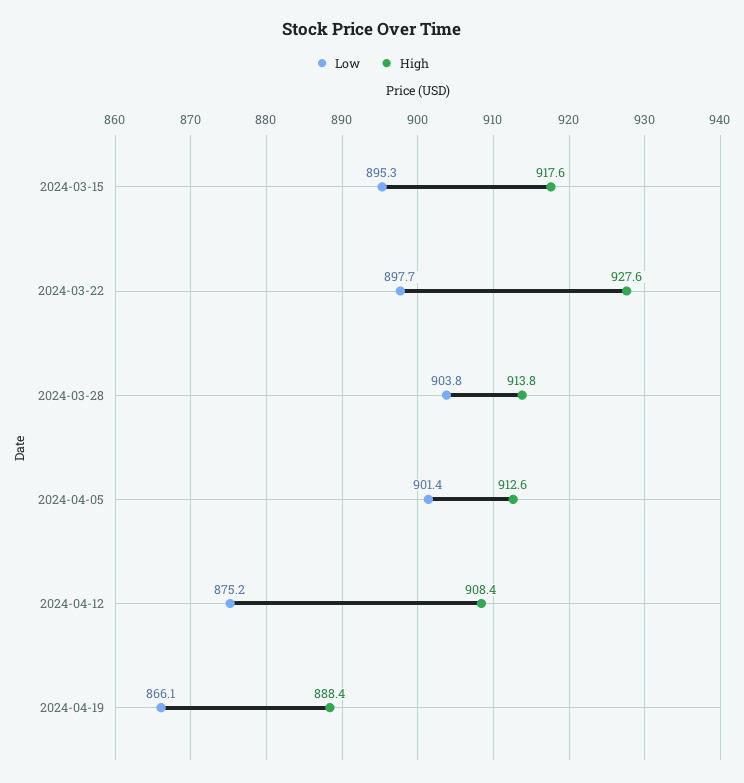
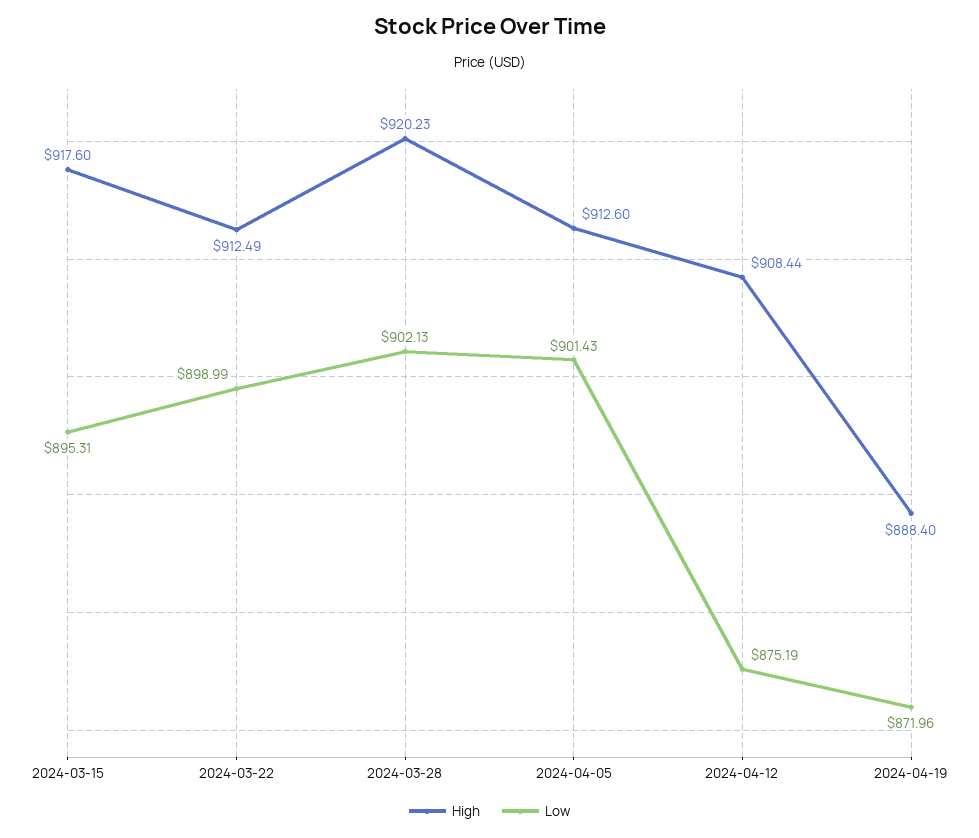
  {
    "Low": {
      "2024-03-15": 895.31,
-     "2024-03-22": 897.7,
+     "2024-03-22": 898.99,
-     "2024-03-28": 903.8,
+     "2024-03-28": 902.13,
      "2024-04-05": 901.43,
      "2024-04-12": 875.19,
-     "2024-04-19": 866.1
+     "2024-04-19": 871.96
    },
    "High": {
      "2024-03-15": 917.6,
-     "2024-03-22": 927.6,
+     "2024-03-22": 912.49,
-     "2024-03-28": 913.8,
+     "2024-03-28": 920.23,
      "2024-04-05": 912.6,
      "2024-04-12": 908.44,
      "2024-04-19": 888.4
    }
  }

